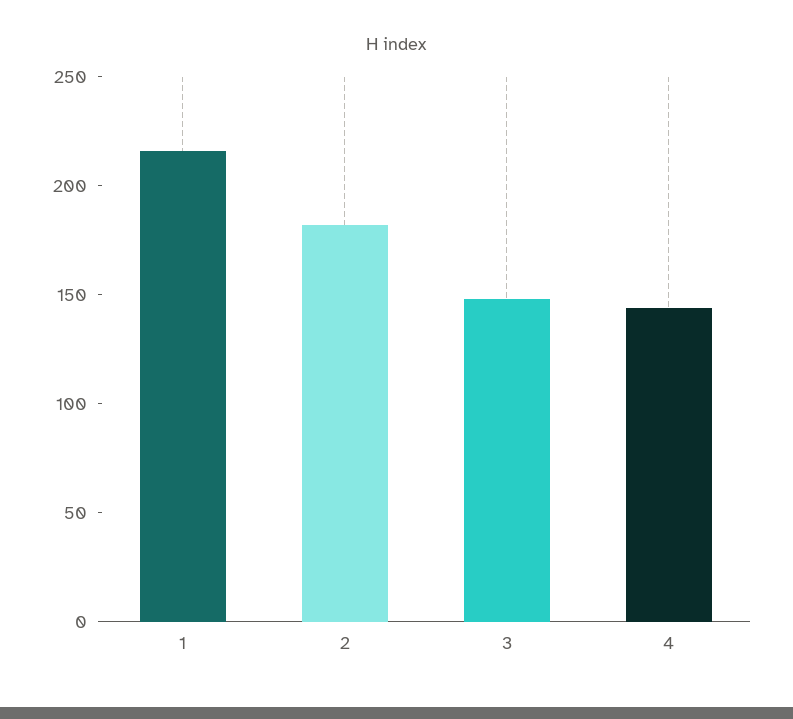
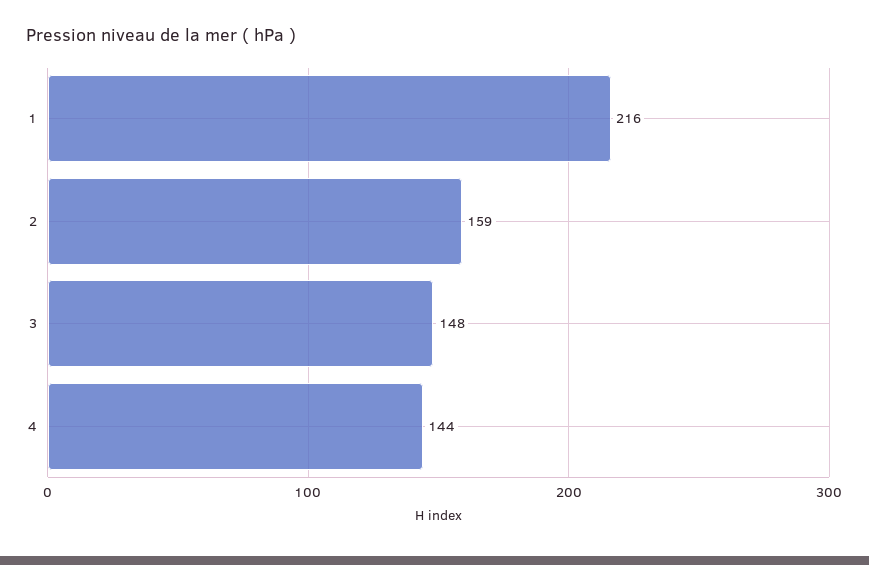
  {
    "1": 216,
-   "2": 180,
+   "2": 159,
    "3": 148,
    "4": 144
  }

